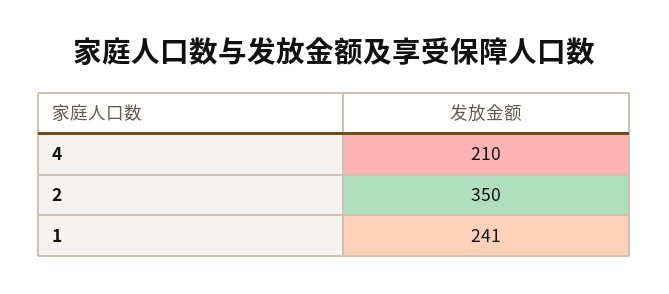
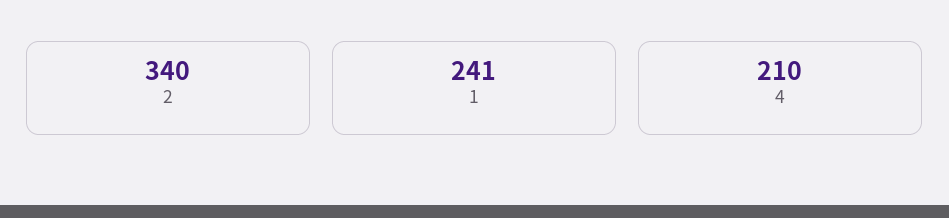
  {
    "4": 210,
-   "2": 350,
+   "2": 340,
    "1": 241
  }

